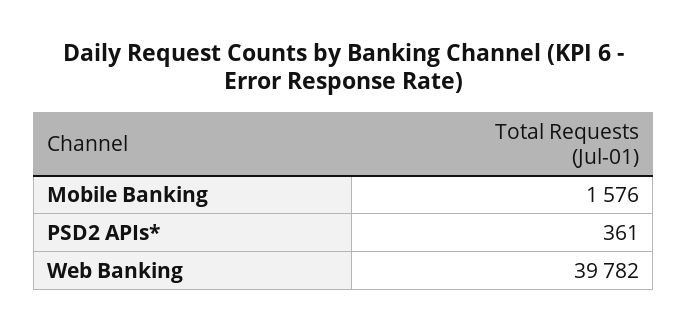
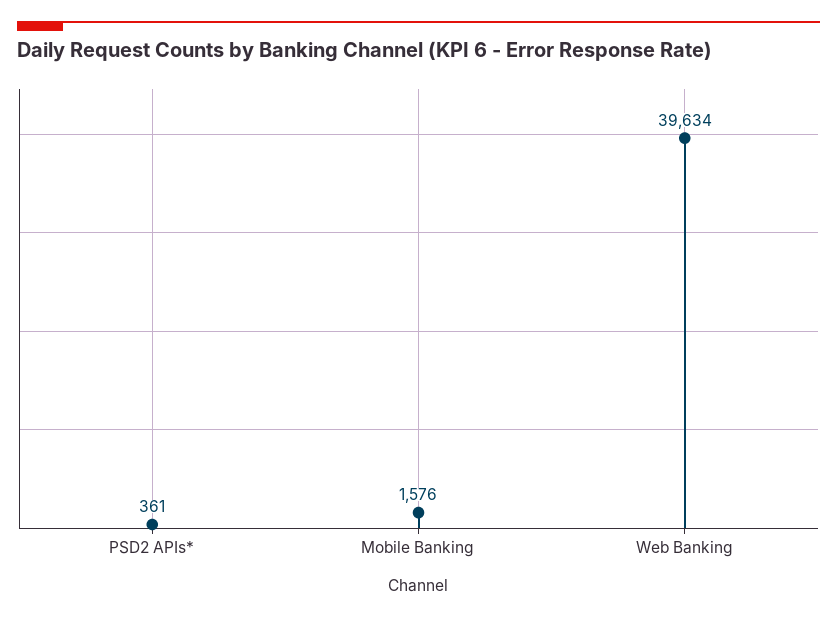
  {
    "Mobile Banking": 1576,
    "PSD2 APIs*": 361,
-   "Web Banking": 39782
+   "Web Banking": 39634
  }

